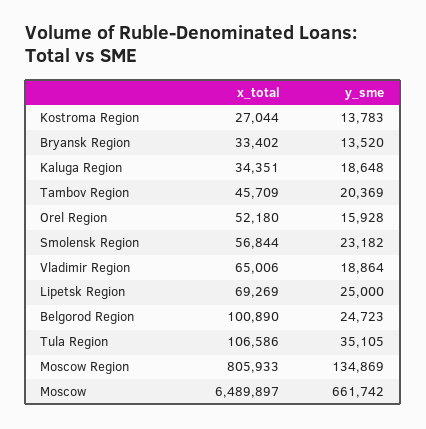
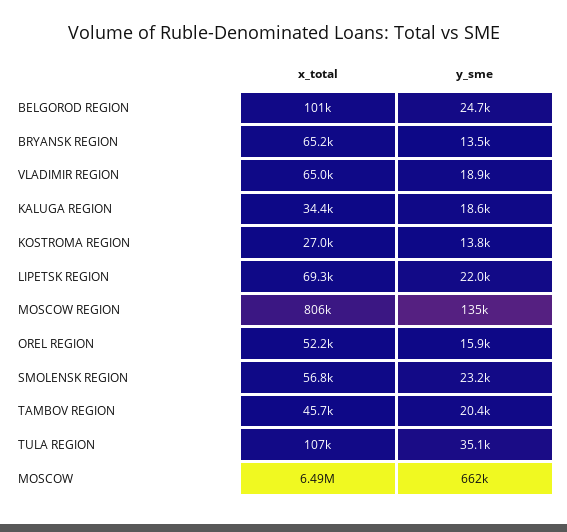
  {
    "x_total": {
      "Kostroma Region": 27044,
-     "Bryansk Region": 33402,
+     "Bryansk Region": 65200,
      "Kaluga Region": 34351,
      "Tambov Region": 45709,
      "Orel Region": 52180,
      "Smolensk Region": 56844,
      "Vladimir Region": 65006,
      "Lipetsk Region": 69269,
      "Belgorod Region": 100890,
      "Tula Region": 106586,
      "Moscow Region": 805933,
      "Moscow": 6489897
    },
    "y_sme": {
      "Kostroma Region": 13783,
      "Bryansk Region": 13520,
      "Kaluga Region": 18648,
      "Tambov Region": 20369,
      "Orel Region": 15928,
      "Smolensk Region": 23182,
      "Vladimir Region": 18864,
-     "Lipetsk Region": 25000,
+     "Lipetsk Region": 22000,
      "Belgorod Region": 24723,
      "Tula Region": 35105,
      "Moscow Region": 134869,
      "Moscow": 661742
    }
  }

